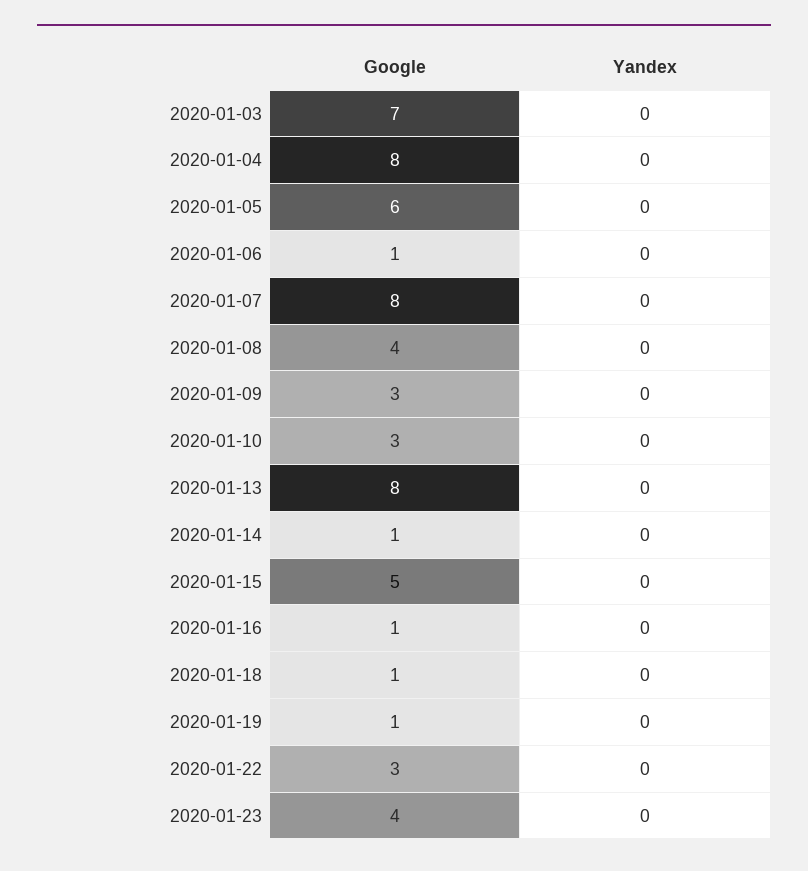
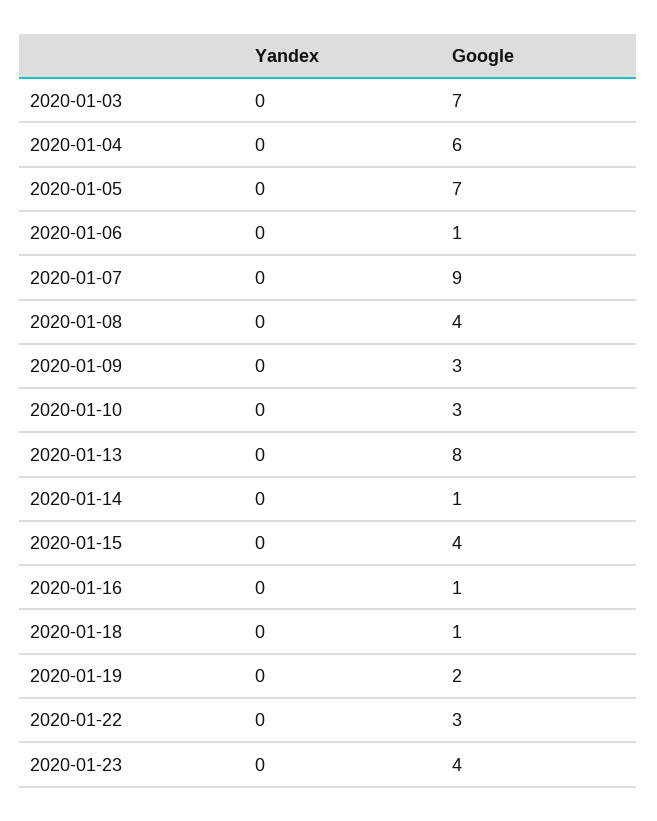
  {
    "Google": {
      "2020-01-03": 7,
-     "2020-01-04": 8,
+     "2020-01-04": 6,
-     "2020-01-05": 6,
+     "2020-01-05": 7,
      "2020-01-06": 1,
-     "2020-01-07": 8,
+     "2020-01-07": 9,
      "2020-01-08": 4,
      "2020-01-09": 3,
      "2020-01-10": 3,
      "2020-01-13": 8,
      "2020-01-14": 1,
-     "2020-01-15": 5,
+     "2020-01-15": 4,
      "2020-01-16": 1,
      "2020-01-18": 1,
-     "2020-01-19": 1,
+     "2020-01-19": 2,
      "2020-01-22": 3,
      "2020-01-23": 4
    },
    "Yandex": {
      "2020-01-03": 0,
      "2020-01-04": 0,
      "2020-01-05": 0,
      "2020-01-06": 0,
      "2020-01-07": 0,
      "2020-01-08": 0,
      "2020-01-09": 0,
      "2020-01-10": 0,
      "2020-01-13": 0,
      "2020-01-14": 0,
      "2020-01-15": 0,
      "2020-01-16": 0,
      "2020-01-18": 0,
      "2020-01-19": 0,
      "2020-01-22": 0,
      "2020-01-23": 0
    }
  }

